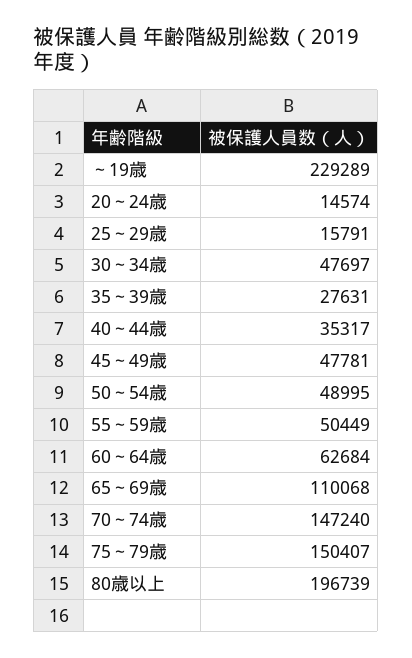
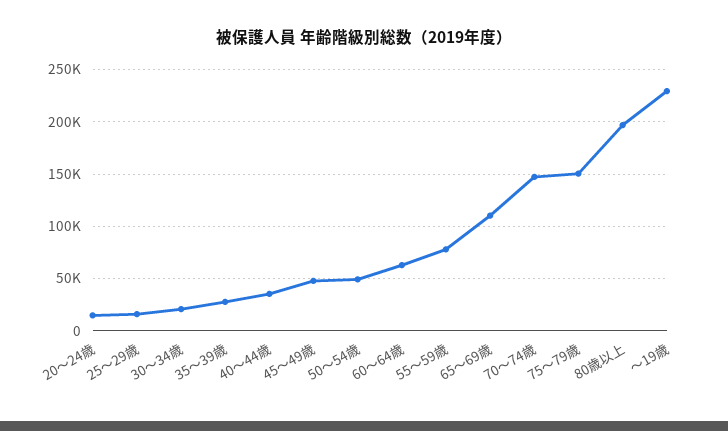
  {
    "～19歳": 229289,
    "20～24歳": 14574,
    "25～29歳": 15791,
-   "30～34歳": 47697,
+   "30～34歳": 20000,
    "35～39歳": 27631,
    "40～44歳": 35317,
    "45～49歳": 47781,
    "50～54歳": 48995,
-   "55～59歳": 50449,
+   "55～59歳": 80000,
    "60～64歳": 62684,
    "65～69歳": 110068,
    "70～74歳": 147240,
    "75～79歳": 150407,
    "80歳以上": 196739
  }

